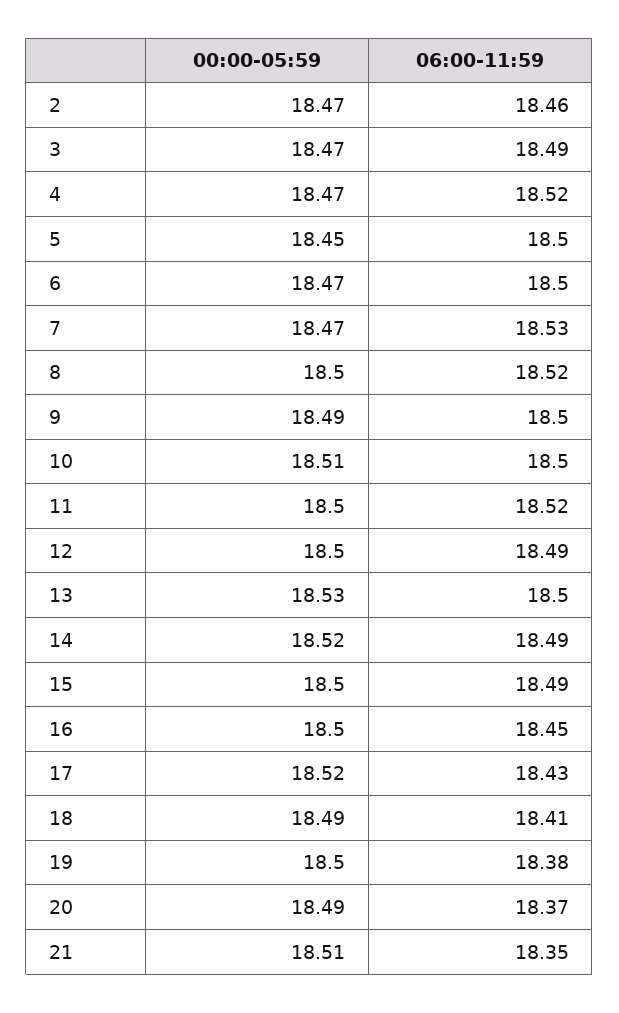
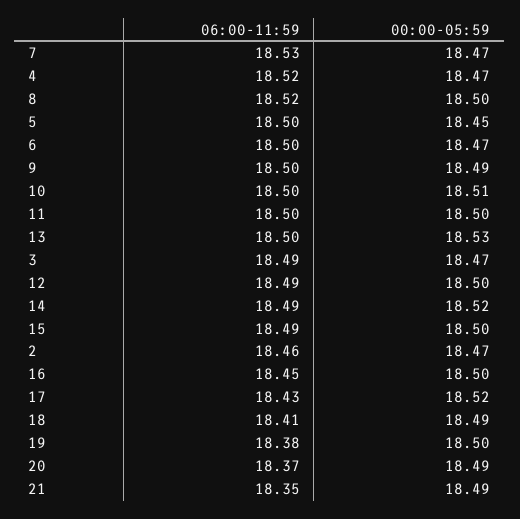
  {
    "00:00-05:59": {
      "2": 18.47,
      "3": 18.47,
      "4": 18.47,
      "5": 18.45,
      "6": 18.47,
      "7": 18.47,
      "8": 18.5,
      "9": 18.49,
      "10": 18.51,
      "11": 18.5,
      "12": 18.5,
      "13": 18.53,
      "14": 18.52,
      "15": 18.5,
      "16": 18.5,
      "17": 18.52,
      "18": 18.49,
      "19": 18.5,
      "20": 18.49,
-     "21": 18.51
+     "21": 18.49
    },
    "06:00-11:59": {
      "2": 18.46,
      "3": 18.49,
      "4": 18.52,
      "5": 18.5,
      "6": 18.5,
      "7": 18.53,
      "8": 18.52,
      "9": 18.5,
      "10": 18.5,
-     "11": 18.52,
+     "11": 18.5,
      "12": 18.49,
      "13": 18.5,
      "14": 18.49,
      "15": 18.49,
      "16": 18.45,
      "17": 18.43,
      "18": 18.41,
      "19": 18.38,
      "20": 18.37,
      "21": 18.35
    }
  }

